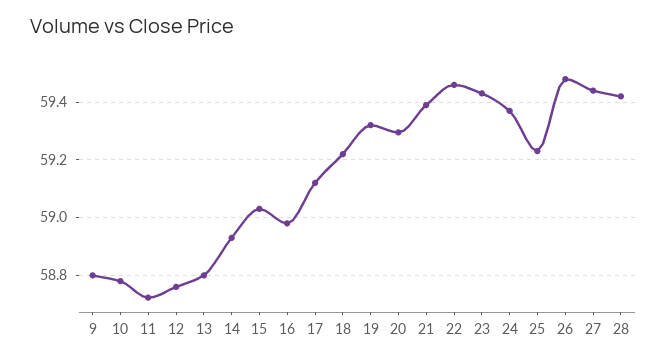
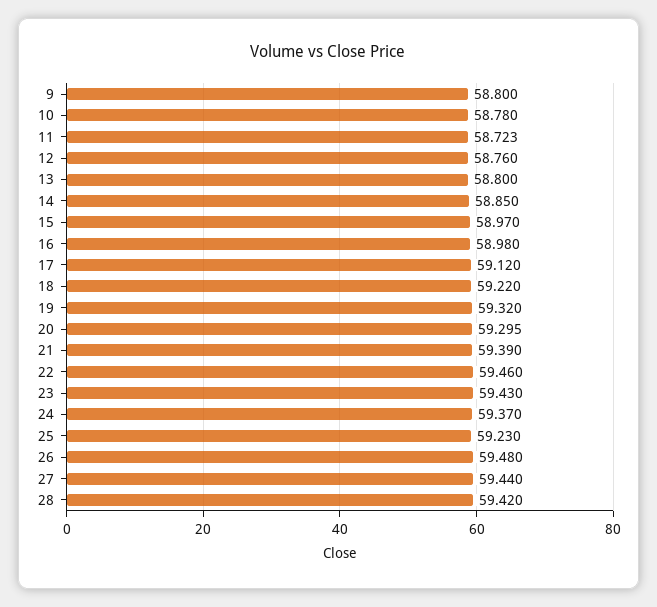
  {
    "9": 58.8,
    "10": 58.78,
    "11": 58.723,
    "12": 58.76,
    "13": 58.8,
-   "14": 58.925,
+   "14": 58.85,
-   "15": 59.025,
+   "15": 58.97,
    "16": 58.98,
    "17": 59.12,
    "18": 59.22,
    "19": 59.32,
    "20": 59.295,
    "21": 59.39,
    "22": 59.46,
    "23": 59.43,
    "24": 59.37,
    "25": 59.23,
    "26": 59.48,
    "27": 59.44,
    "28": 59.42
  }

